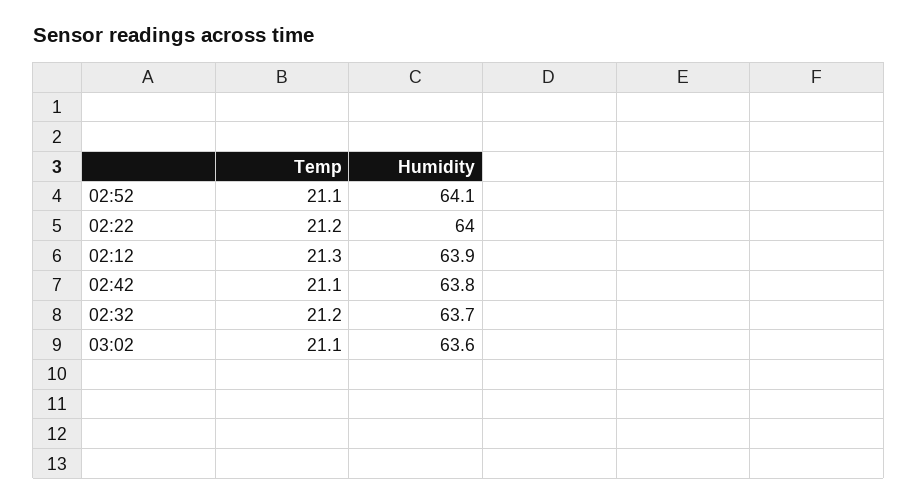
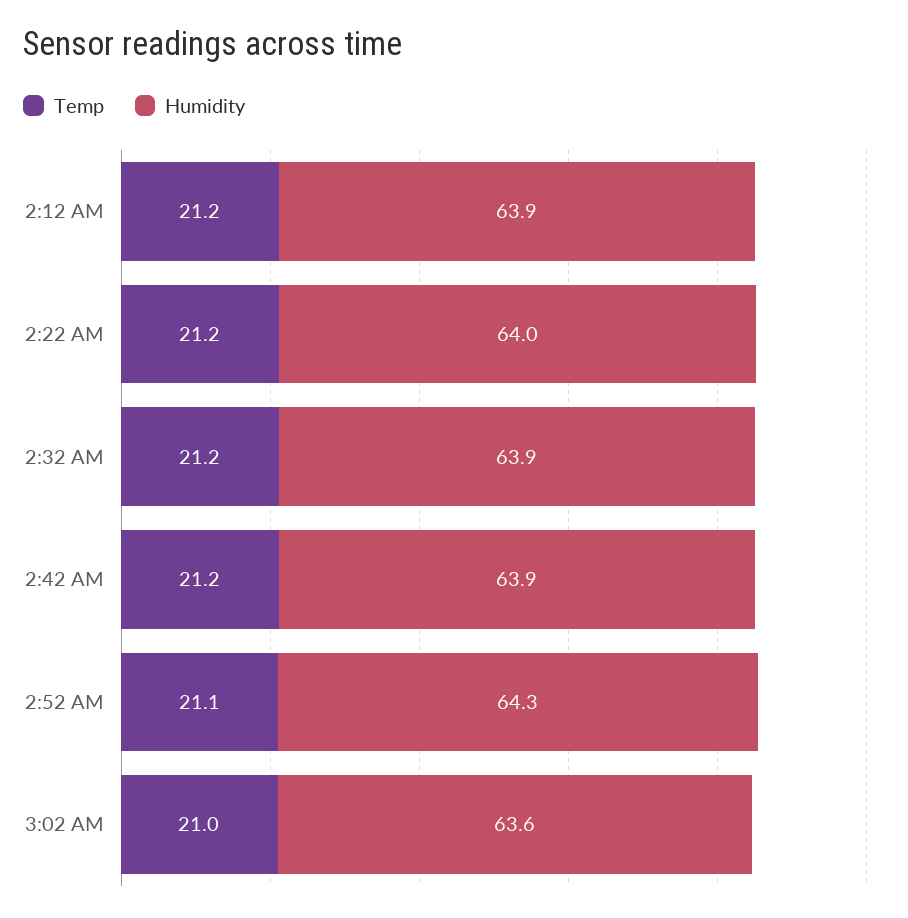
  {
    "Temp": {
      "02:52": 21.1,
      "02:22": 21.2,
-     "02:12": 21.3,
+     "02:12": 21.2,
-     "02:42": 21.1,
+     "02:42": 21.2,
      "02:32": 21.2,
-     "03:02": 21.1
+     "03:02": 21
    },
    "Humidity": {
-     "02:52": 64.1,
+     "02:52": 64.3,
      "02:22": 64,
      "02:12": 63.9,
-     "02:42": 63.8,
+     "02:42": 63.9,
-     "02:32": 63.7,
+     "02:32": 63.9,
      "03:02": 63.6
    }
  }

